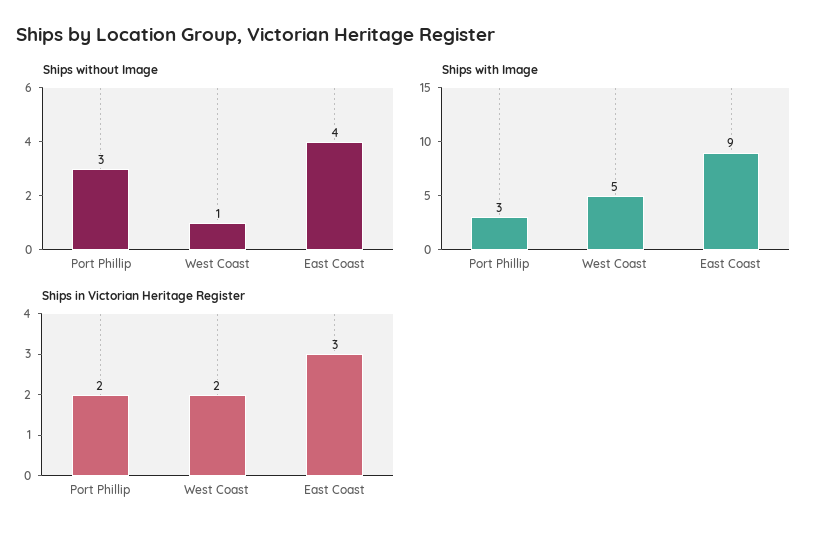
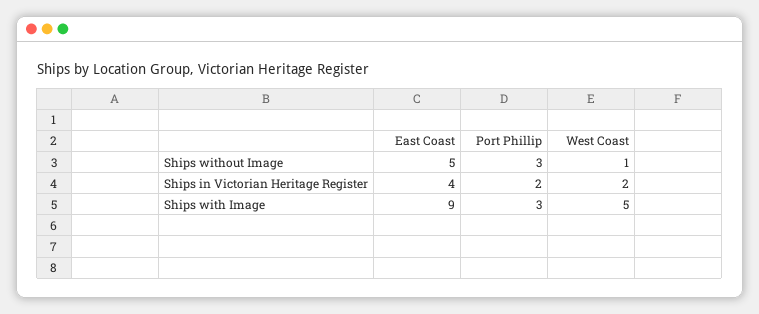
  {
    "Ships without Image": {
      "Port Phillip": 3,
      "West Coast": 1,
-     "East Coast": 4
+     "East Coast": 5
    },
    "Ships with Image": {
      "Port Phillip": 3,
      "West Coast": 5,
      "East Coast": 9
    },
    "Ships in Victorian Heritage Register": {
      "Port Phillip": 2,
      "West Coast": 2,
-     "East Coast": 3
+     "East Coast": 4
    }
  }

